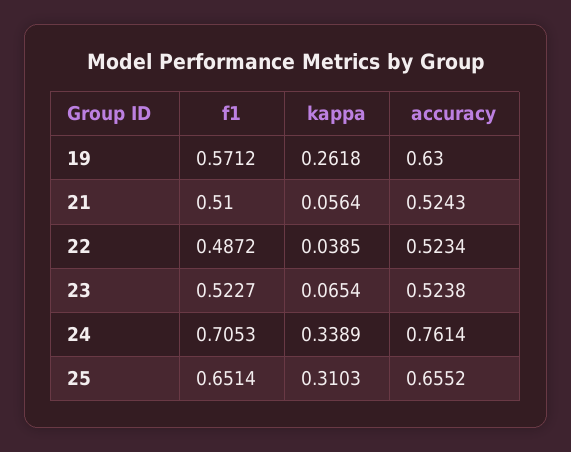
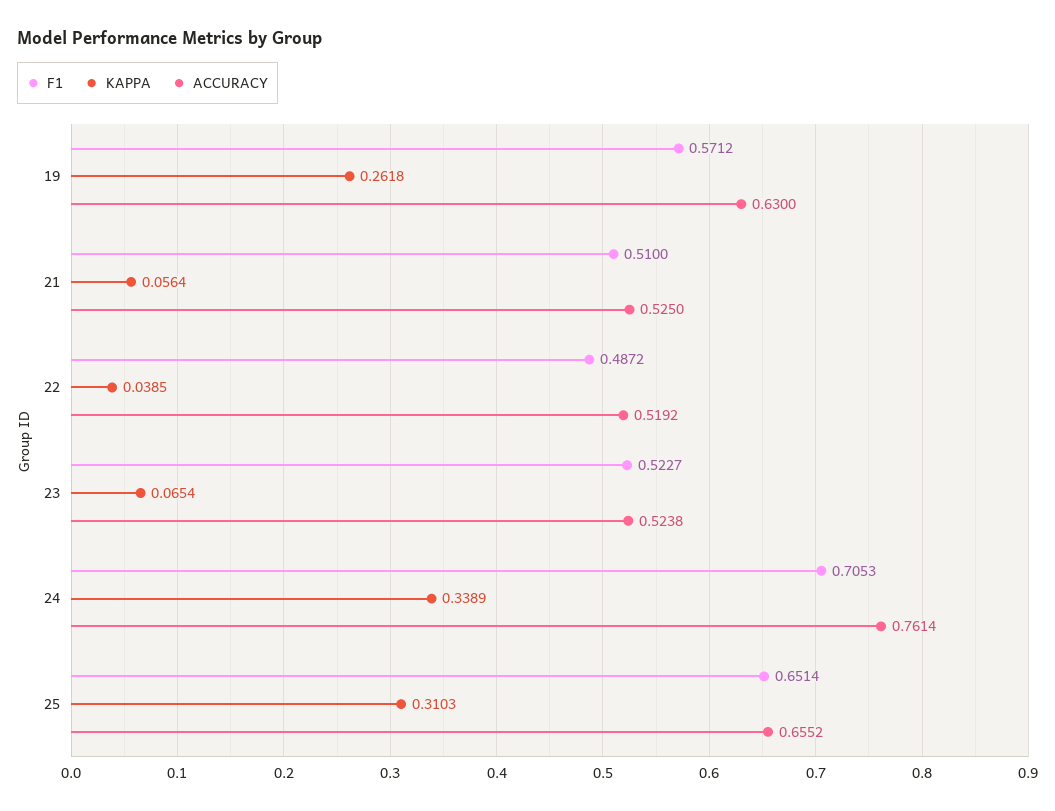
  {
    "f1": {
      "19": 0.5712,
      "21": 0.51,
      "22": 0.4872,
      "23": 0.5227,
      "24": 0.7053,
      "25": 0.6514
    },
    "kappa": {
      "19": 0.2618,
      "21": 0.0564,
      "22": 0.0385,
      "23": 0.0654,
      "24": 0.3389,
      "25": 0.3103
    },
    "accuracy": {
      "19": 0.63,
-     "21": 0.5243,
+     "21": 0.525,
-     "22": 0.5234,
+     "22": 0.5192,
      "23": 0.5238,
      "24": 0.7614,
      "25": 0.6552
    }
  }

